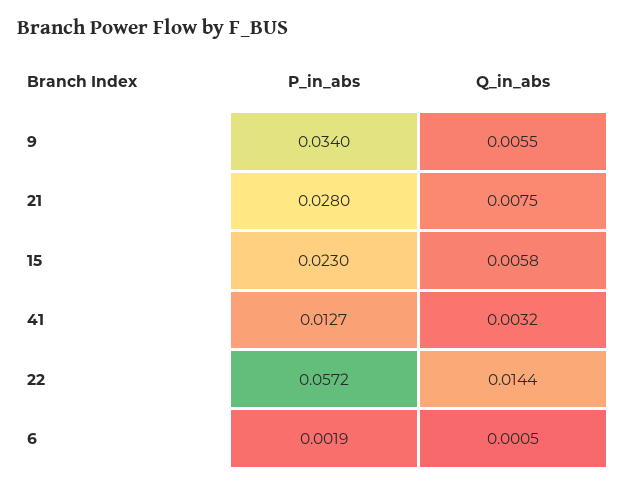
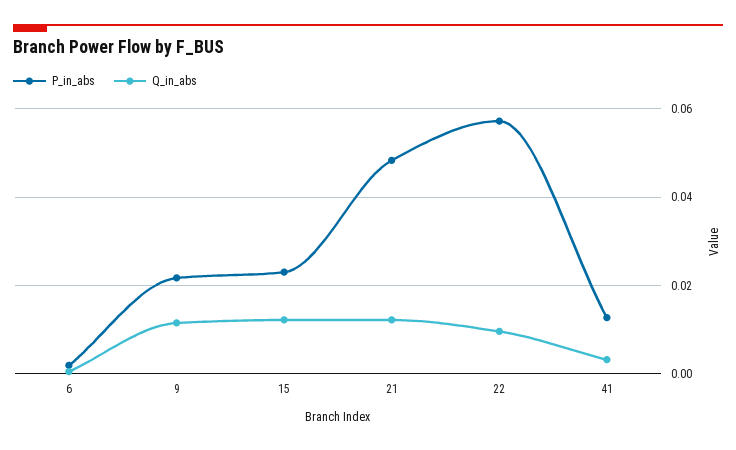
  {
    "P_in_abs": {
-     "9": 0.034,
+     "9": 0.022,
-     "21": 0.028,
+     "21": 0.048,
      "15": 0.023,
      "41": 0.0127,
      "22": 0.0572,
      "6": 0.0019
    },
    "Q_in_abs": {
-     "9": 0.0055,
+     "9": 0.012,
-     "21": 0.0075,
+     "21": 0.012,
-     "15": 0.0058,
+     "15": 0.012,
      "41": 0.0032,
-     "22": 0.0144,
+     "22": 0.01,
      "6": 0.0005
    }
  }

